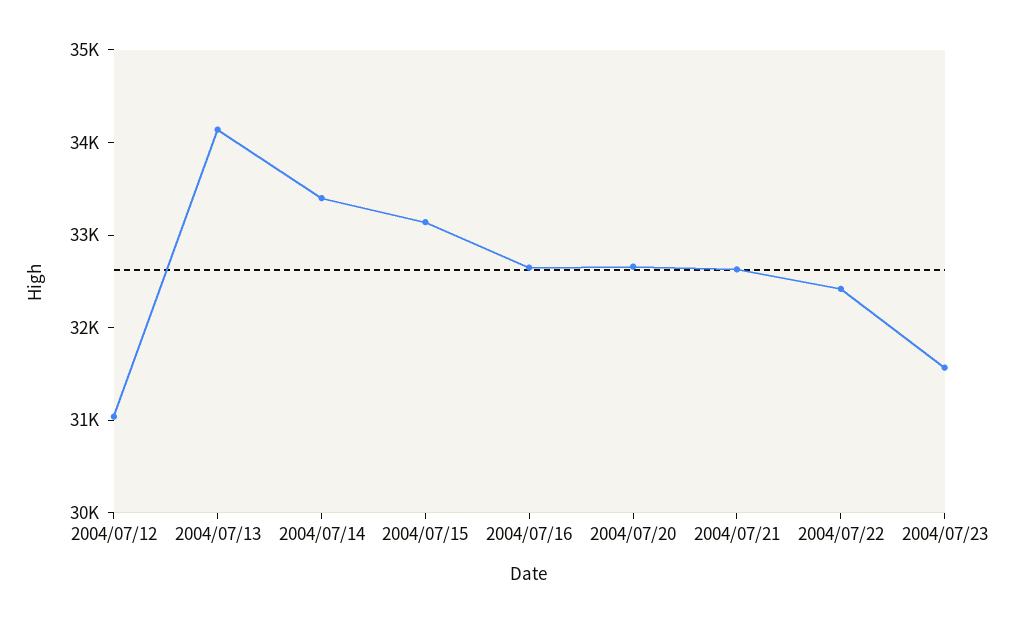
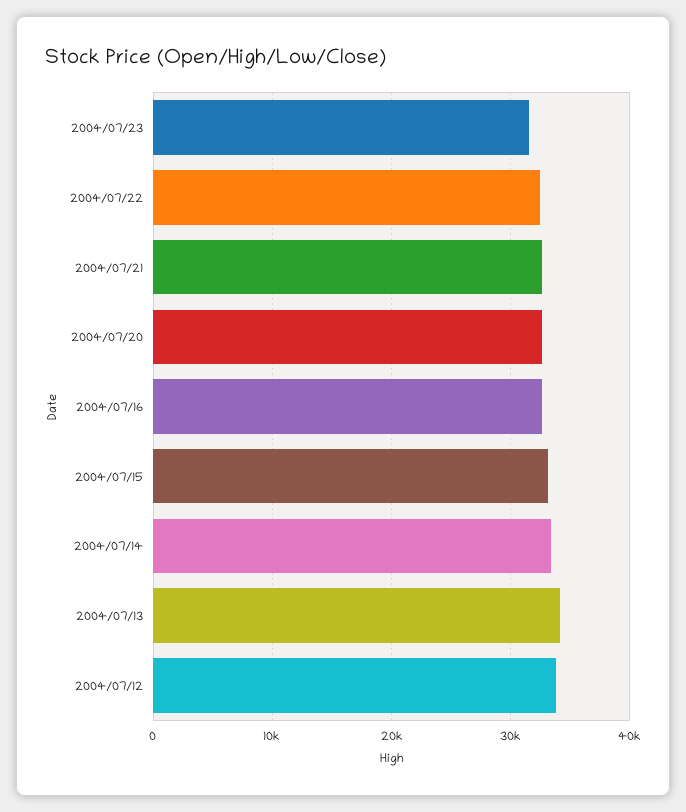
  {
-   "2004/07/12": 31000,
+   "2004/07/12": 34000,
    "2004/07/13": 34200,
    "2004/07/14": 33400,
    "2004/07/15": 33200,
    "2004/07/16": 32600,
    "2004/07/20": 32600,
    "2004/07/21": 32600,
    "2004/07/22": 32400,
    "2004/07/23": 31600
  }

